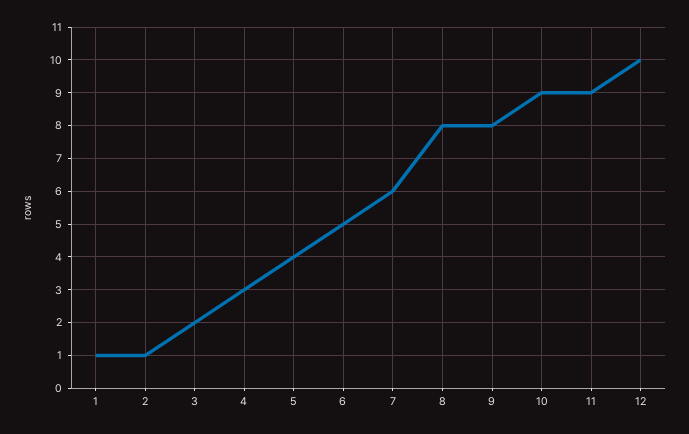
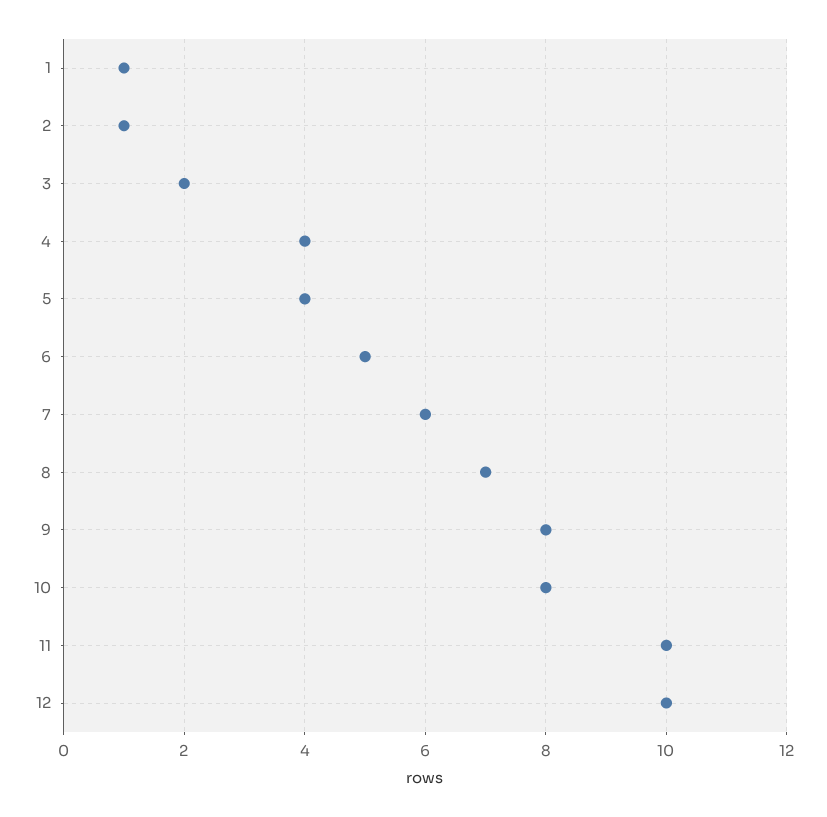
  {
    "1": 1,
    "2": 1,
    "3": 2,
-   "4": 3,
+   "4": 4,
    "5": 4,
    "6": 5,
    "7": 6,
-   "8": 8,
+   "8": 7,
    "9": 8,
-   "10": 9,
+   "10": 8,
-   "11": 9,
+   "11": 10,
    "12": 10
  }

